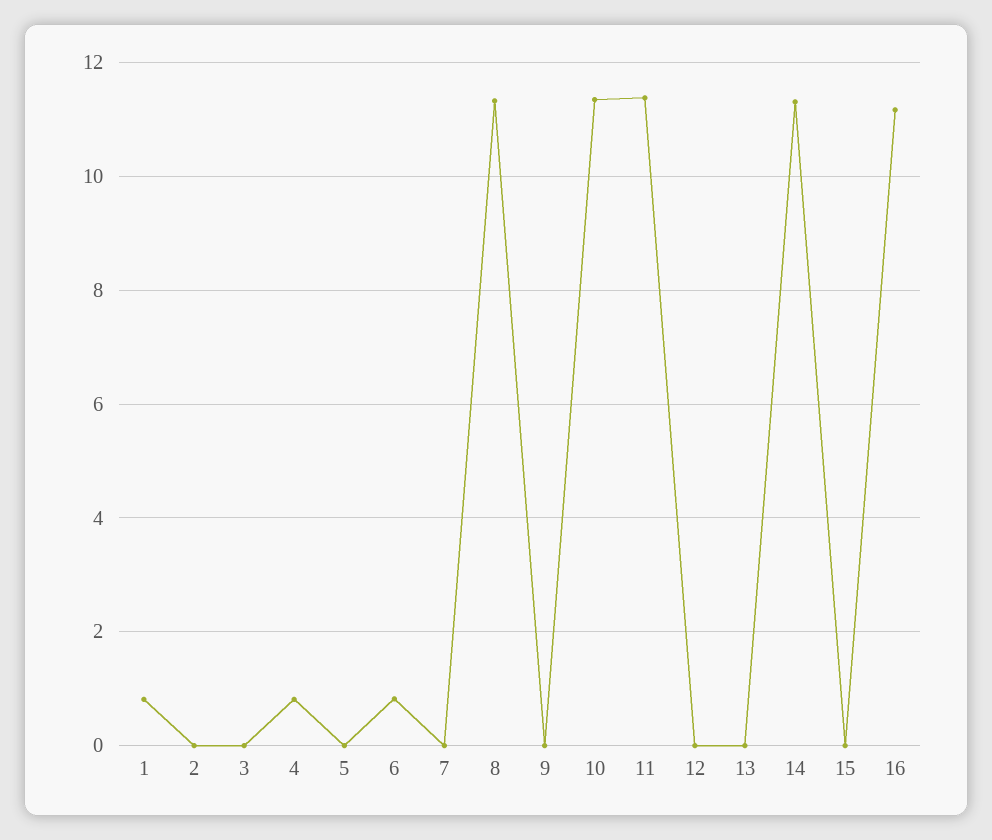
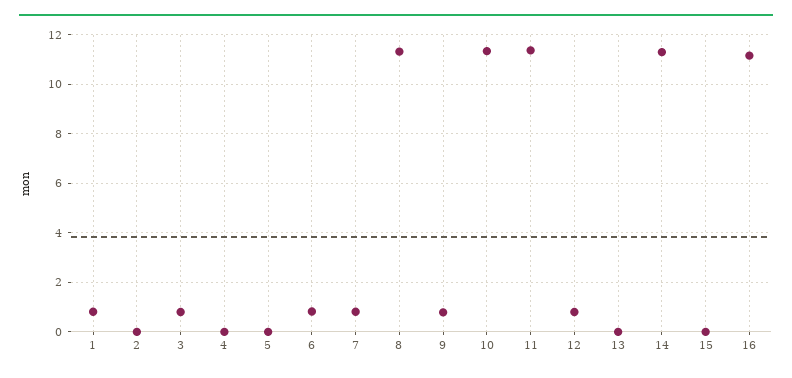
  {
    "1": 0.8,
    "2": 0,
-   "3": 0,
+   "3": 0.75,
-   "4": 0.8,
+   "4": 0,
    "5": 0,
    "6": 0.8,
-   "7": 0,
+   "7": 0.75,
    "8": 11.4,
-   "9": 0,
+   "9": 0.75,
    "10": 11.4,
    "11": 11.4,
-   "12": 0,
+   "12": 0.75,
    "13": 0,
    "14": 11.4,
    "15": 0,
    "16": 11.2
  }

